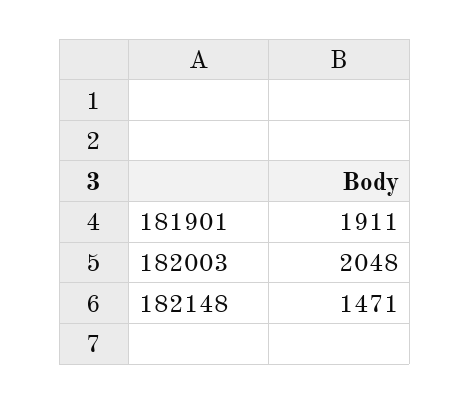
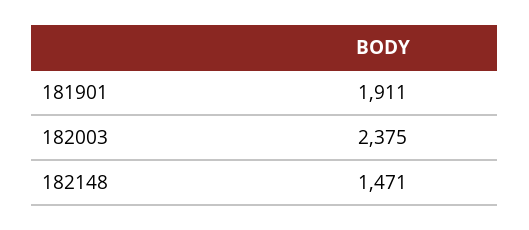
  {
    "181901": 1911,
-   "182003": 2048,
+   "182003": 2375,
    "182148": 1471
  }

